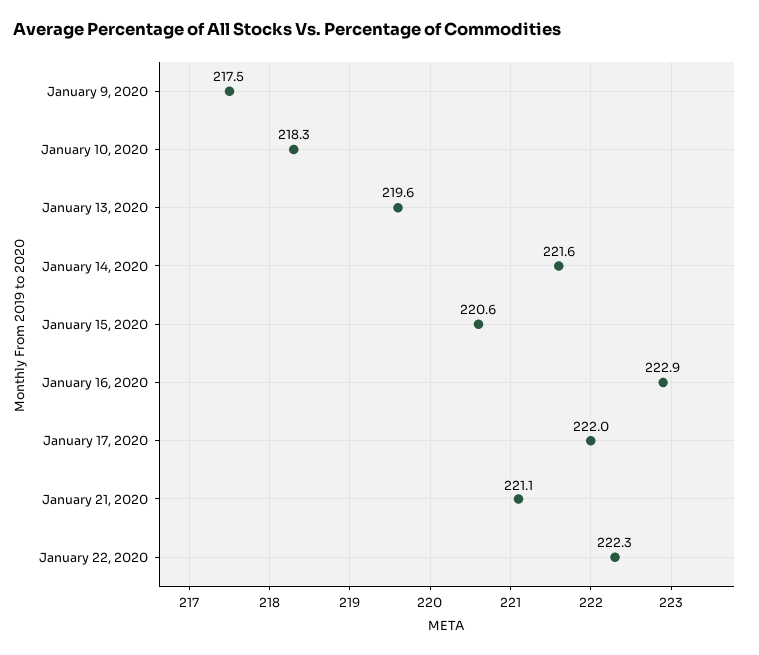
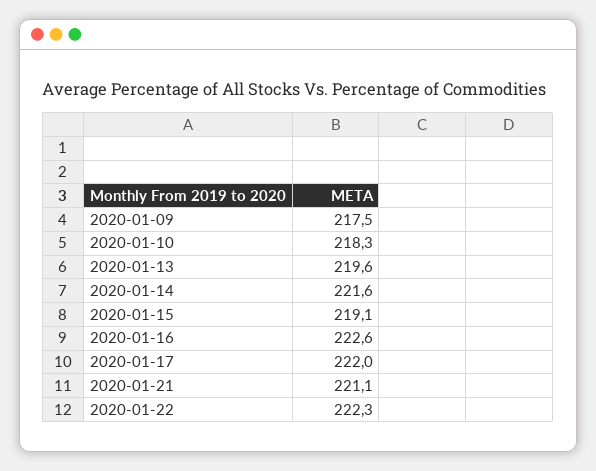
  {
    "January 9, 2020": 217.5,
    "January 10, 2020": 218.3,
    "January 13, 2020": 219.6,
    "January 14, 2020": 221.6,
-   "January 15, 2020": 220.6,
+   "January 15, 2020": 219.1,
-   "January 16, 2020": 222.9,
+   "January 16, 2020": 222.6,
    "January 17, 2020": 222,
    "January 21, 2020": 221.1,
    "January 22, 2020": 222.3
  }

